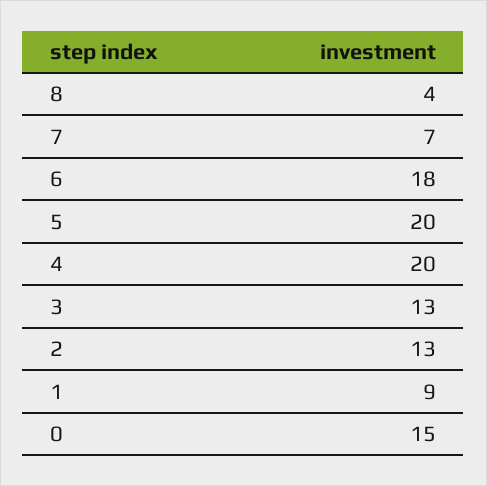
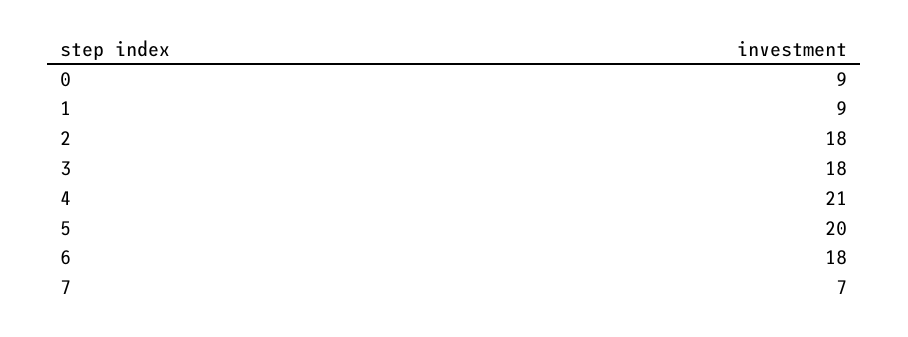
  {
-   "8": 4,
    "7": 7,
    "6": 18,
    "5": 20,
-   "4": 20,
+   "4": 21,
-   "3": 13,
+   "3": 18,
-   "2": 13,
+   "2": 18,
    "1": 9,
-   "0": 15
+   "0": 9
  }

